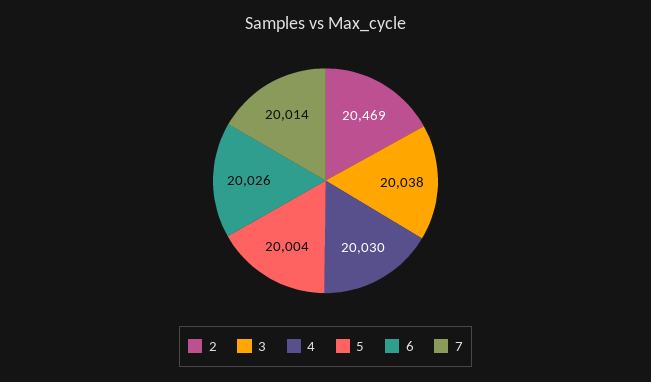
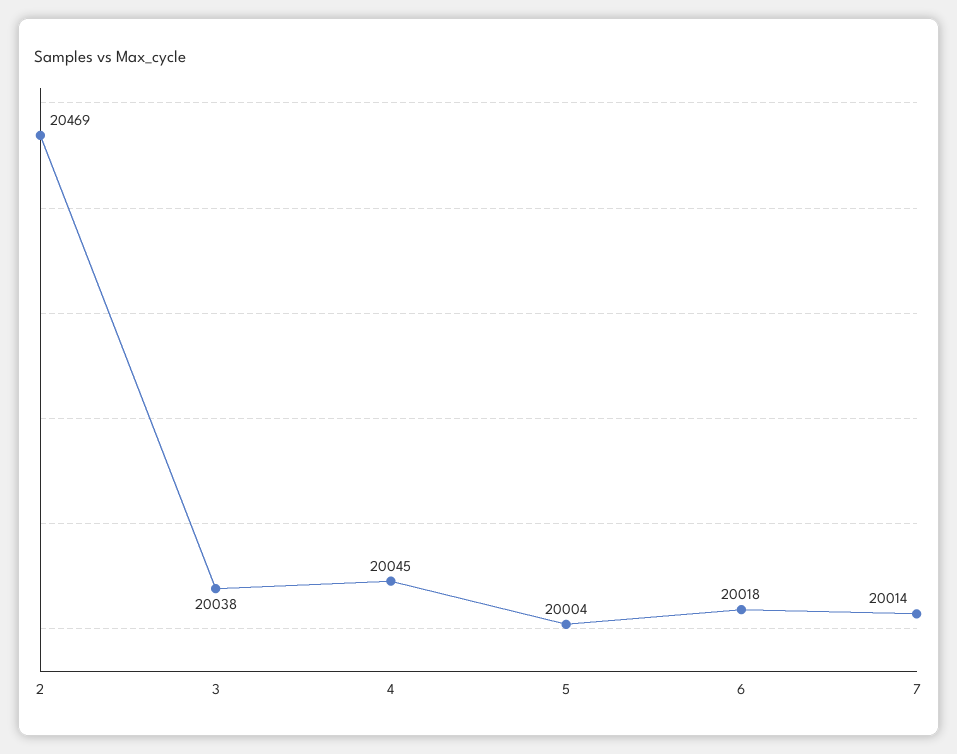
  {
    "2": 20469,
    "3": 20038,
-   "4": 20030,
+   "4": 20045,
    "5": 20004,
-   "6": 20026,
+   "6": 20018,
    "7": 20014
  }

